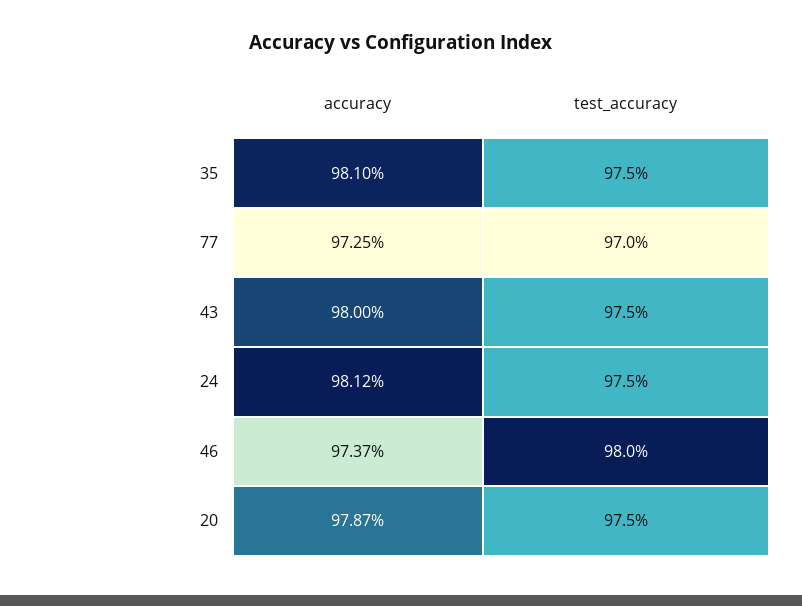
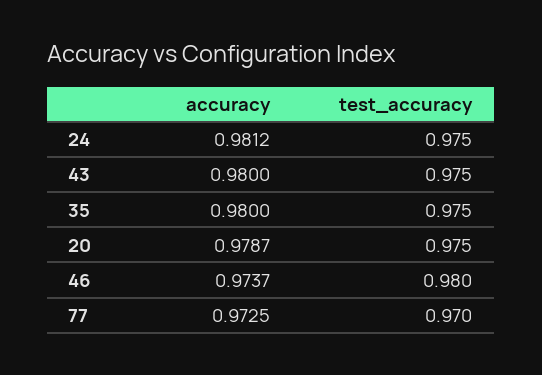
  {
    "accuracy": {
-     "35": 0.981,
+     "35": 0.98,
      "77": 0.9725,
      "43": 0.98,
      "24": 0.9812,
      "46": 0.9737,
      "20": 0.9787
    },
    "test_accuracy": {
      "35": 0.975,
      "77": 0.97,
      "43": 0.975,
      "24": 0.975,
      "46": 0.98,
      "20": 0.975
    }
  }

